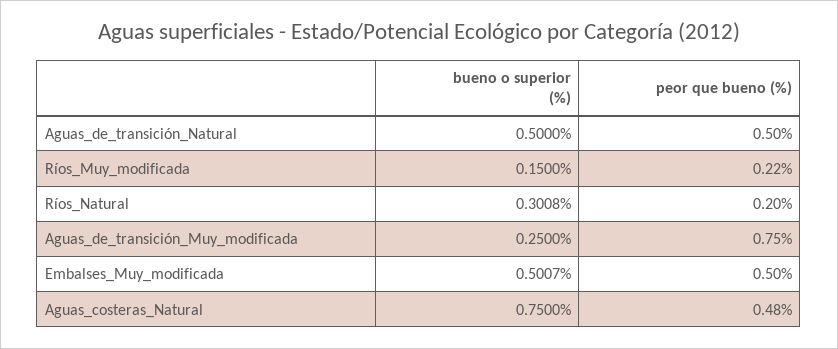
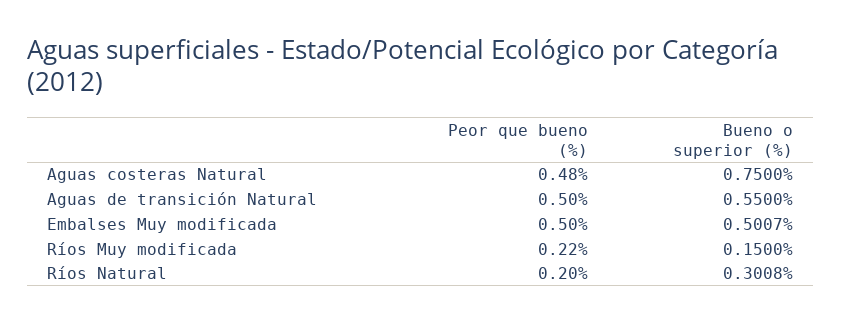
  {
    "bueno o superior (%)": {
-     "Aguas_de_transición_Natural": 0.5,
+     "Aguas_de_transición_Natural": 0.55,
      "Ríos_Muy_modificada": 0.15,
      "Ríos_Natural": 0.3008,
-     "Aguas_de_transición_Muy_modificada": 0.25,
      "Embalses_Muy_modificada": 0.5007,
      "Aguas_costeras_Natural": 0.75
    },
    "peor que bueno (%)": {
      "Aguas_de_transición_Natural": 0.5,
      "Ríos_Muy_modificada": 0.22,
      "Ríos_Natural": 0.2,
-     "Aguas_de_transición_Muy_modificada": 0.75,
      "Embalses_Muy_modificada": 0.5,
      "Aguas_costeras_Natural": 0.48
    }
  }

